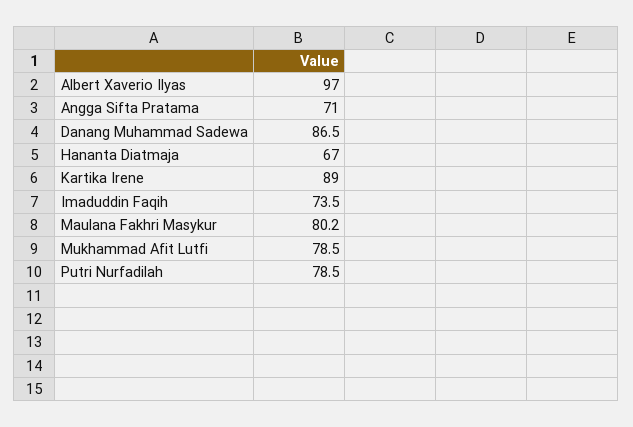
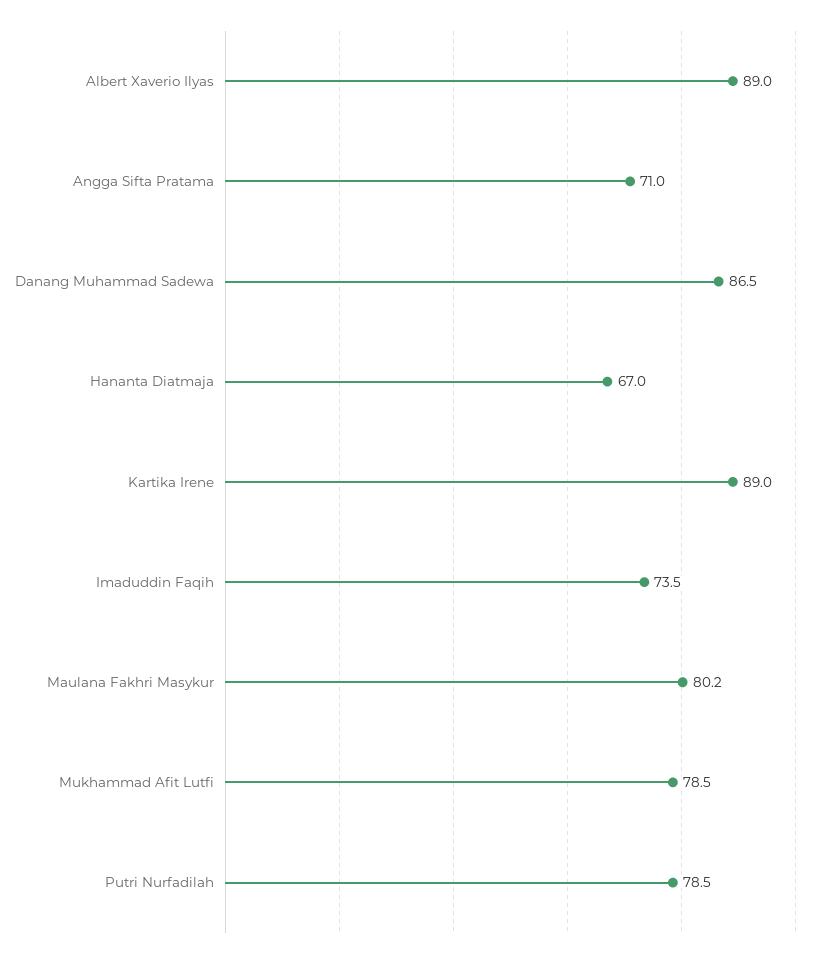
  {
-   "Albert Xaverio Ilyas": 97,
+   "Albert Xaverio Ilyas": 89,
    "Angga Sifta Pratama": 71,
    "Danang Muhammad Sadewa": 86.5,
    "Hananta Diatmaja": 67,
    "Kartika Irene": 89,
    "Imaduddin Faqih": 73.5,
    "Maulana Fakhri Masykur": 80.2,
    "Mukhammad Afit Lutfi": 78.5,
    "Putri Nurfadilah": 78.5
  }

